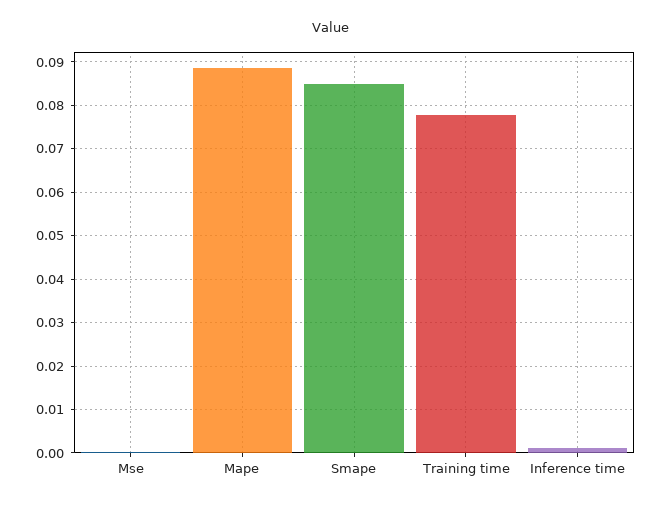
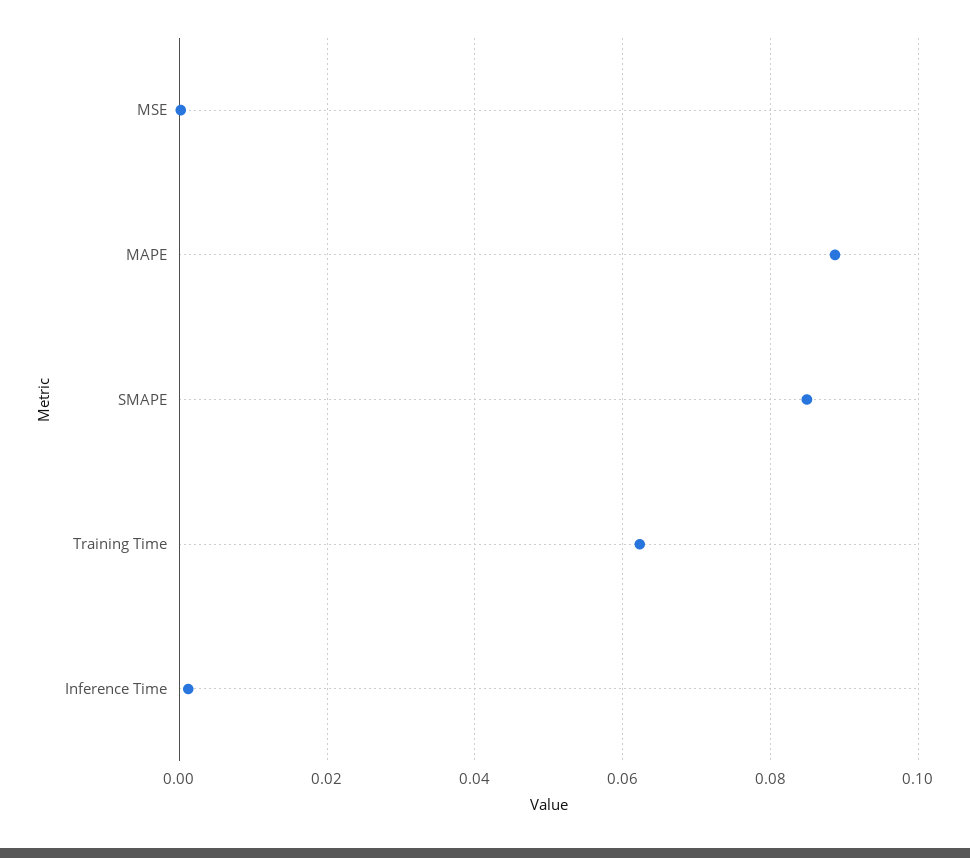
  {
    "Mse": 0,
    "Mape": 0.088,
    "Smape": 0.084,
-   "Training time": 0.078,
+   "Training time": 0.062,
    "Inference time": 0.002
  }

